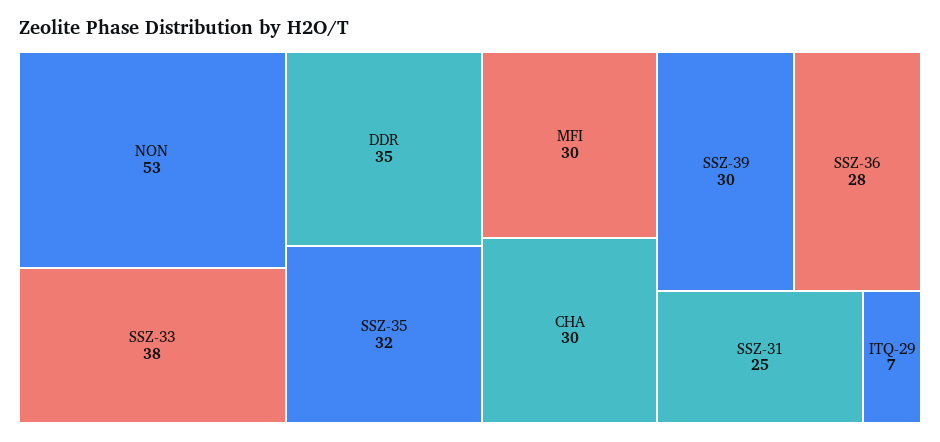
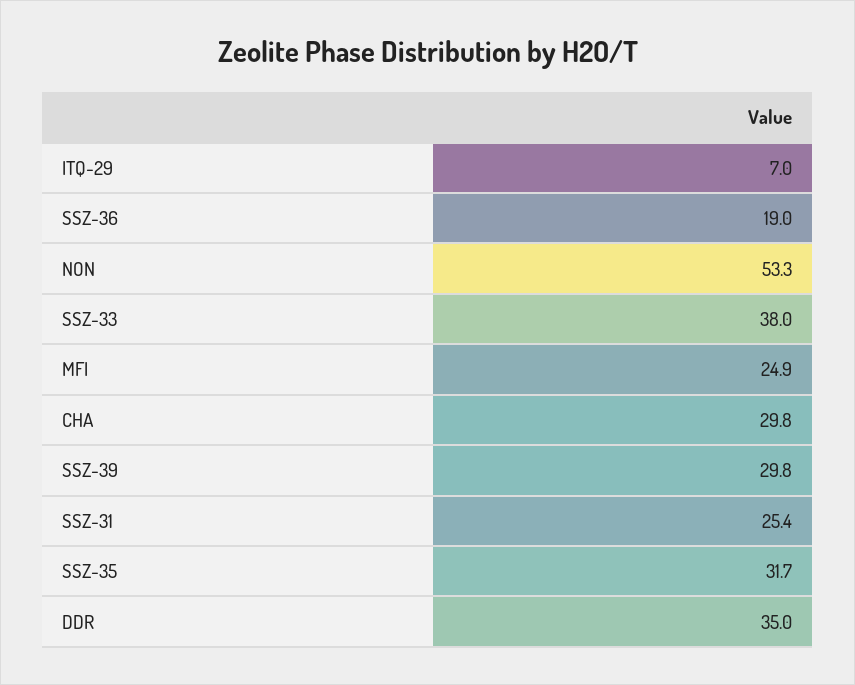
  {
    "NON": 53.3,
    "SSZ-33": 38,
    "DDR": 35,
    "SSZ-35": 31.7,
-   "MFI": 30,
+   "MFI": 24.9,
    "CHA": 29.8,
    "SSZ-39": 29.8,
-   "SSZ-36": 28,
+   "SSZ-36": 19,
    "SSZ-31": 25.4,
    "ITQ-29": 7
  }

